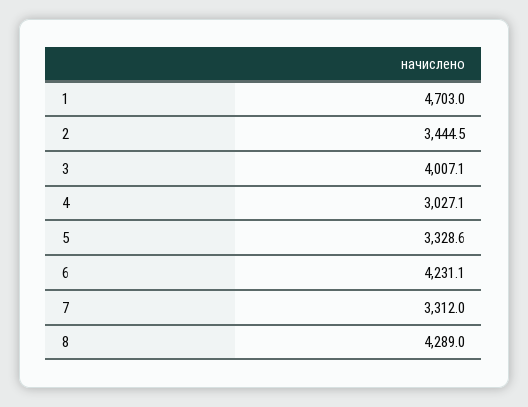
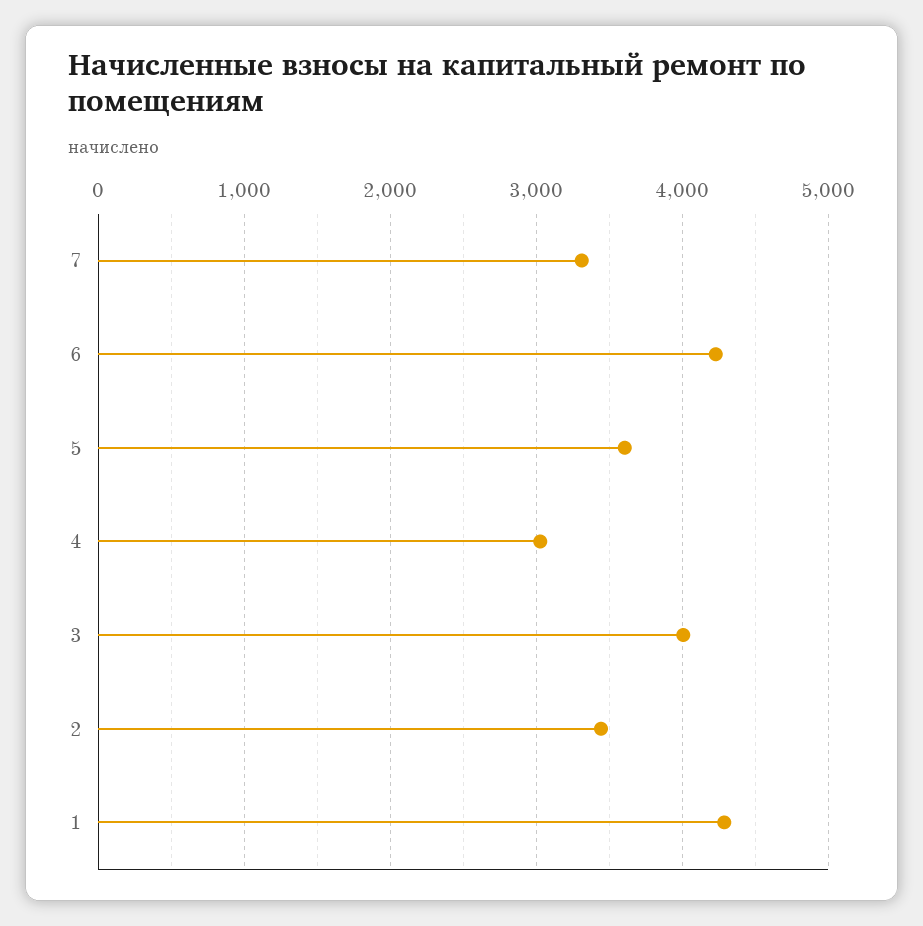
  {
-   "1": 4703,
+   "1": 4300,
    "2": 3444.5,
    "3": 4007.1,
    "4": 3027.1,
-   "5": 3328.6,
+   "5": 3600,
    "6": 4231.1,
-   "7": 3312,
+   "7": 3312
-   "8": 4289
  }

